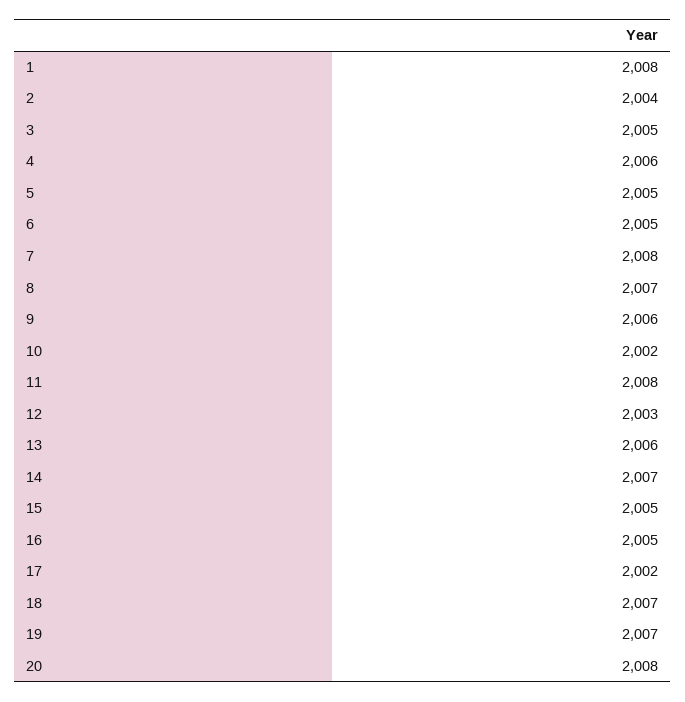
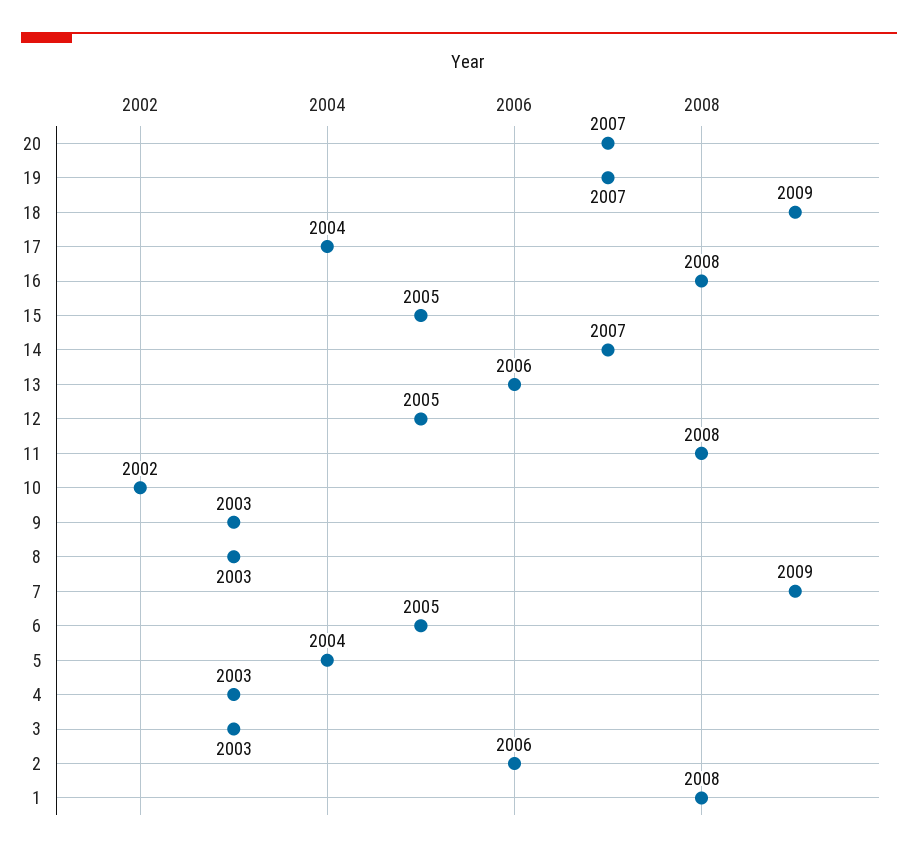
  {
    "1": 2008,
-   "2": 2004,
+   "2": 2006,
-   "3": 2005,
+   "3": 2003,
-   "4": 2006,
+   "4": 2003,
-   "5": 2005,
+   "5": 2004,
    "6": 2005,
-   "7": 2008,
+   "7": 2009,
-   "8": 2007,
+   "8": 2003,
-   "9": 2006,
+   "9": 2003,
    "10": 2002,
    "11": 2008,
-   "12": 2003,
+   "12": 2005,
    "13": 2006,
    "14": 2007,
    "15": 2005,
-   "16": 2005,
+   "16": 2008,
-   "17": 2002,
+   "17": 2004,
-   "18": 2007,
+   "18": 2009,
    "19": 2007,
-   "20": 2008
+   "20": 2007
  }

